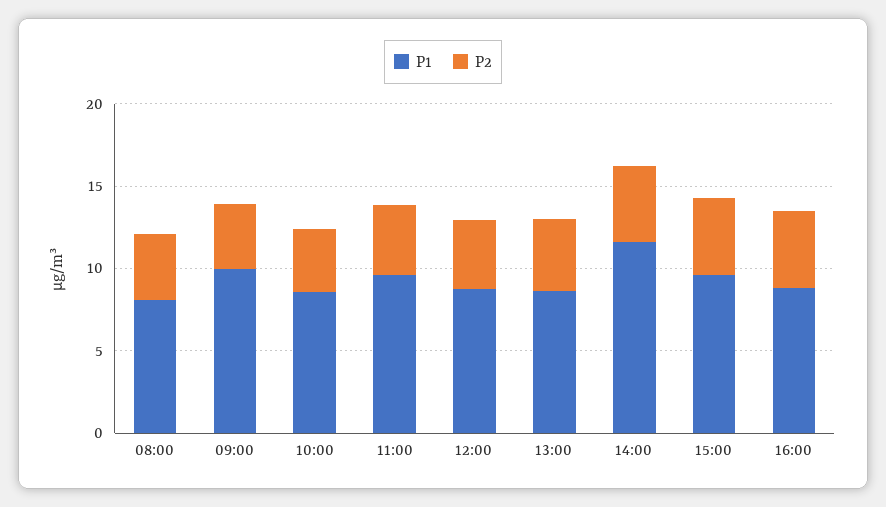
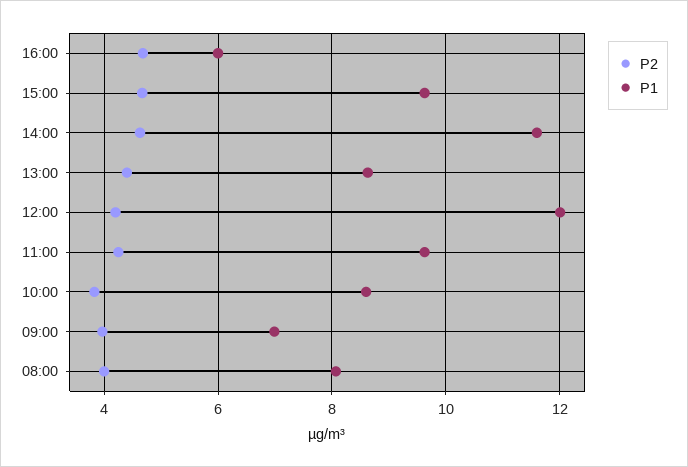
  {
    "P1": {
      "08:00": 8,
-     "09:00": 10,
+     "09:00": 7,
      "10:00": 8.6,
      "11:00": 9.6,
-     "12:00": 9,
+     "12:00": 12,
      "13:00": 8.6,
      "14:00": 11.6,
      "15:00": 9.6,
-     "16:00": 9
+     "16:00": 6
    },
    "P2": {
      "08:00": 4,
      "09:00": 4,
      "10:00": 3.8,
      "11:00": 4.2,
      "12:00": 4.2,
      "13:00": 4.4,
      "14:00": 4.6,
      "15:00": 4.6,
      "16:00": 4.6
    }
  }

